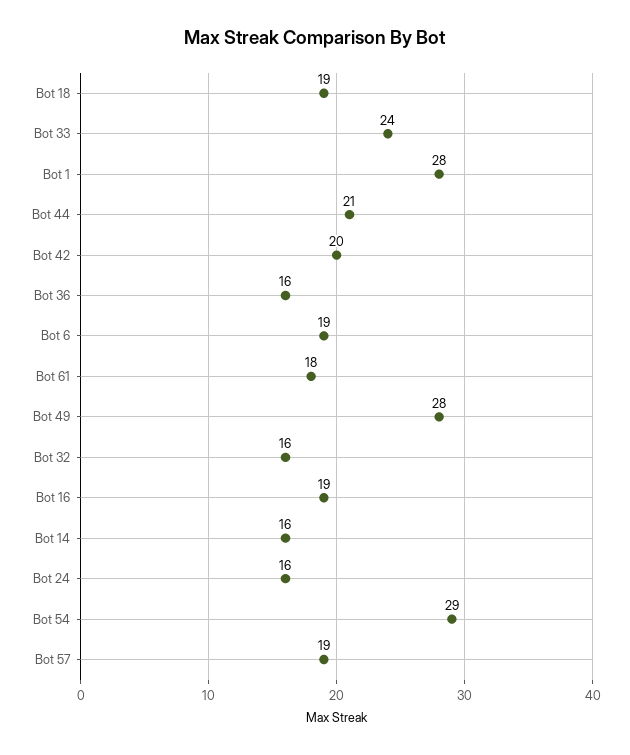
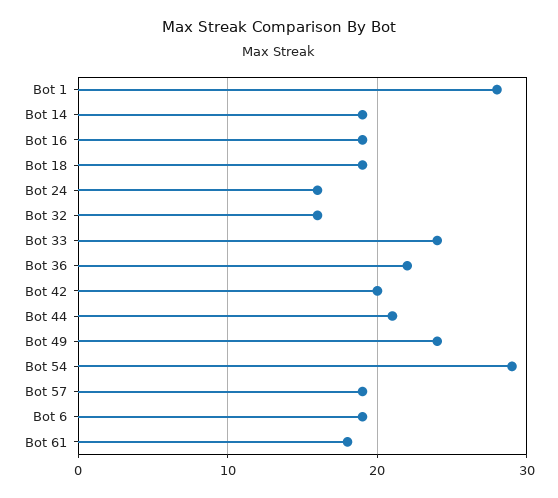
  {
    "Bot 18": 19,
    "Bot 33": 24,
    "Bot 1": 28,
    "Bot 44": 21,
    "Bot 42": 20,
-   "Bot 36": 16,
+   "Bot 36": 22,
    "Bot 6": 19,
    "Bot 61": 18,
-   "Bot 49": 28,
+   "Bot 49": 24,
    "Bot 32": 16,
    "Bot 16": 19,
-   "Bot 14": 16,
+   "Bot 14": 19,
    "Bot 24": 16,
    "Bot 54": 29,
    "Bot 57": 19
  }

